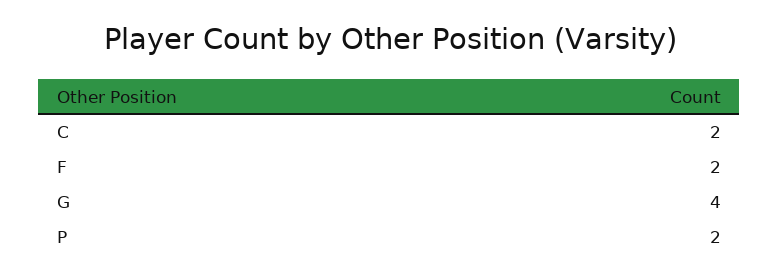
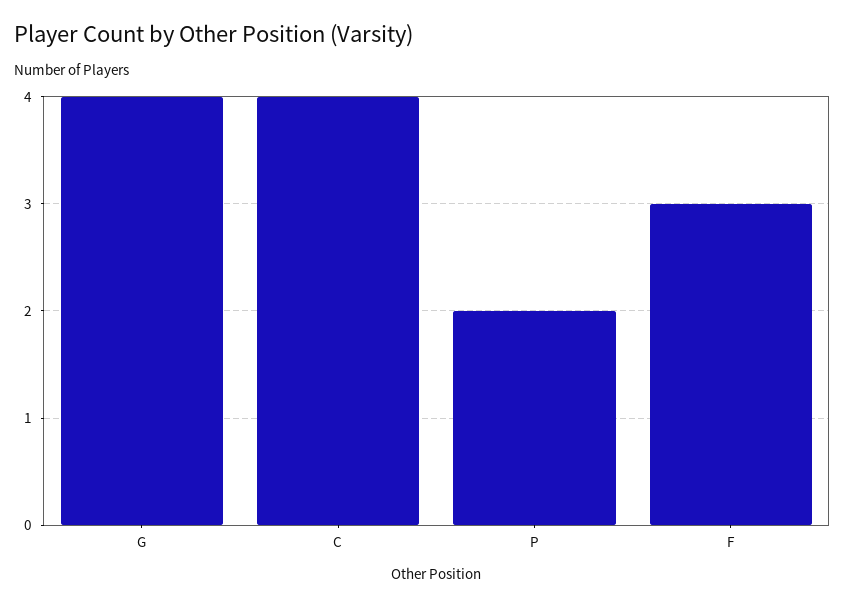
  {
-   "C": 2,
+   "C": 4,
-   "F": 2,
+   "F": 3,
    "G": 4,
    "P": 2
  }

